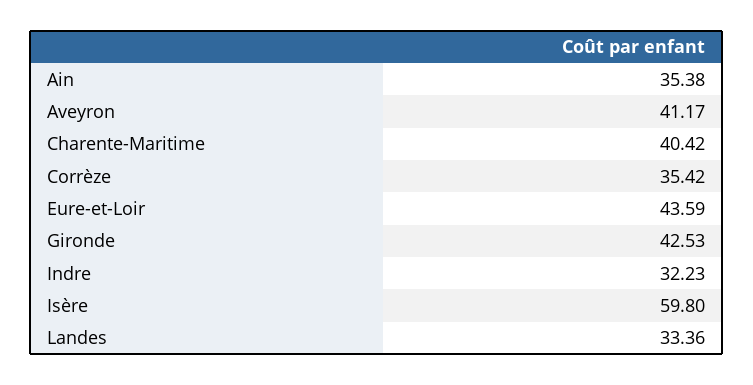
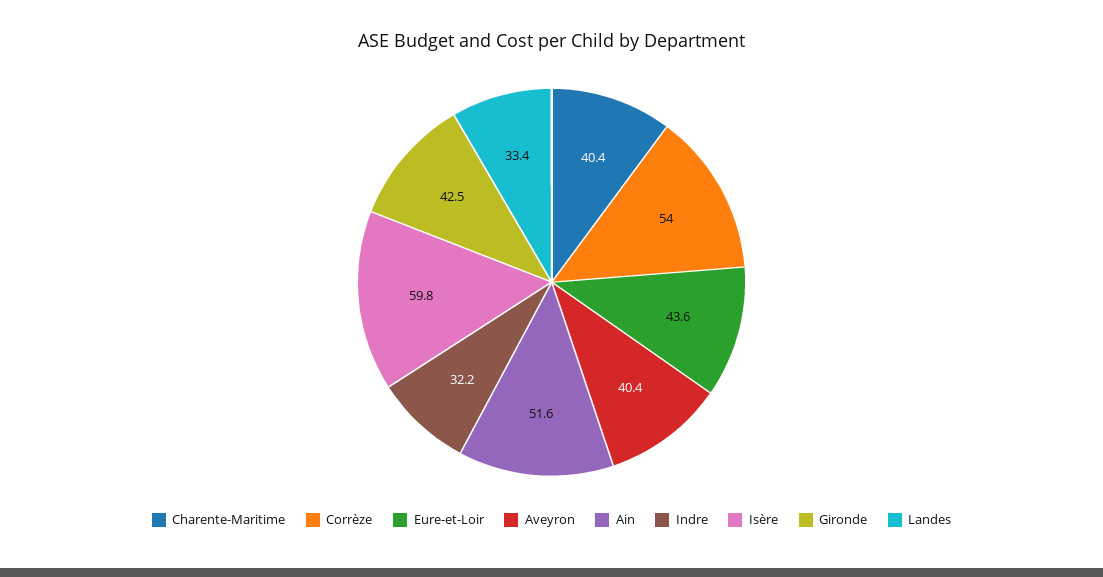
  {
-   "Ain": 35.38,
+   "Ain": 51.6,
-   "Aveyron": 41.17,
+   "Aveyron": 40.4,
    "Charente-Maritime": 40.42,
-   "Corrèze": 35.42,
+   "Corrèze": 54,
    "Eure-et-Loir": 43.59,
    "Gironde": 42.53,
    "Indre": 32.23,
    "Isère": 59.8,
    "Landes": 33.36
  }

